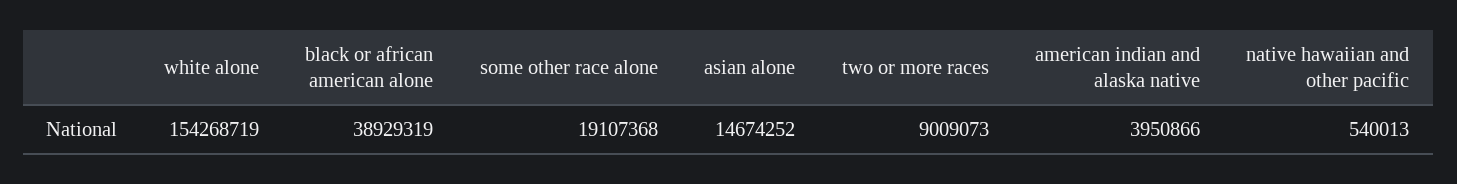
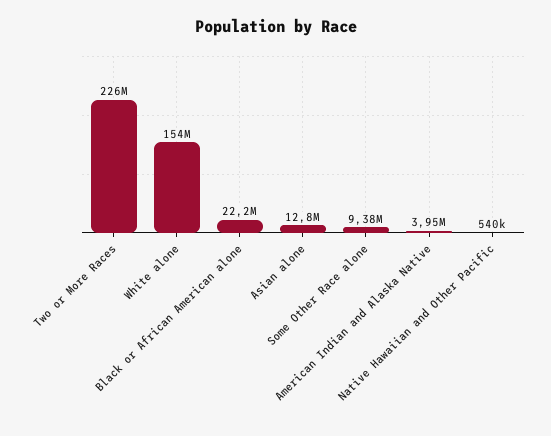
  {
    "white alone": 154268719,
-   "black or african american alone": 38929319,
+   "black or african american alone": 22200000,
-   "some other race alone": 19107368,
+   "some other race alone": 9380000,
-   "asian alone": 14674252,
+   "asian alone": 12800000,
-   "two or more races": 9009073,
+   "two or more races": 226000000,
    "american indian and alaska native": 3950866,
    "native hawaiian and other pacific": 540013
  }

